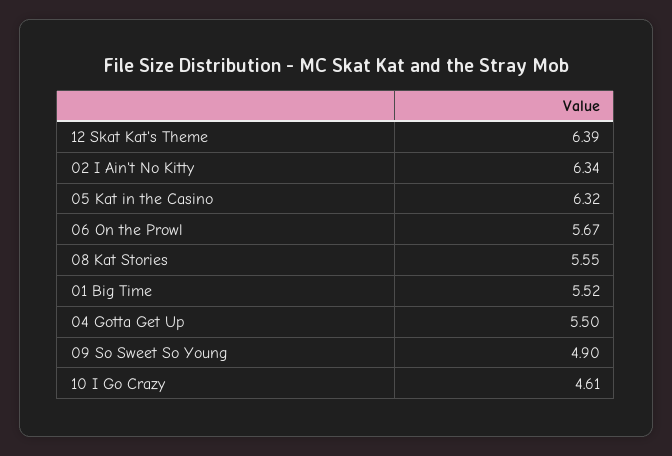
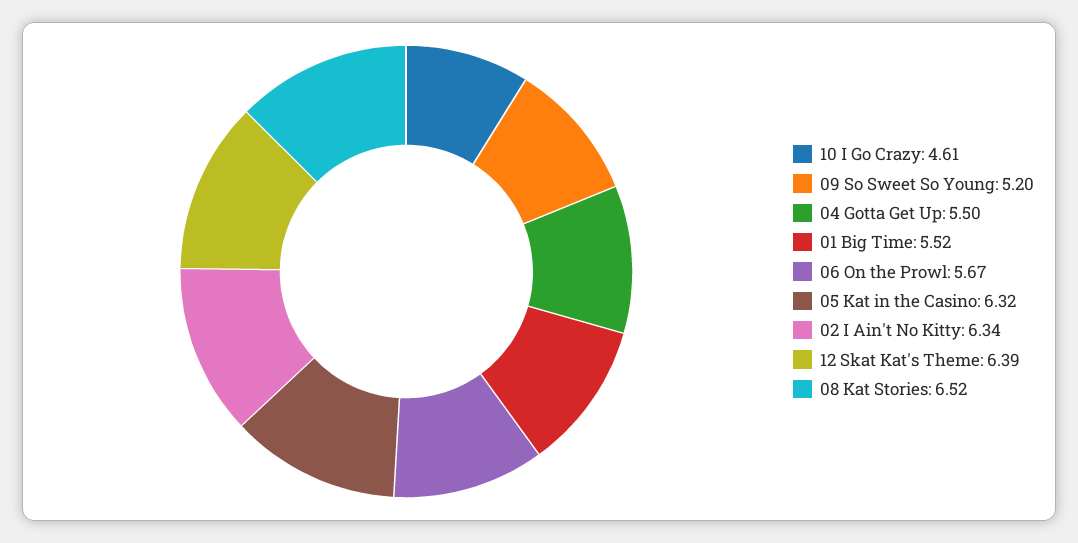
  {
    "12 Skat Kat's Theme": 6.39,
    "02 I Ain't No Kitty": 6.34,
    "05 Kat in the Casino": 6.32,
    "06 On the Prowl": 5.67,
-   "08 Kat Stories": 5.55,
+   "08 Kat Stories": 6.52,
    "01 Big Time": 5.52,
    "04 Gotta Get Up": 5.5,
-   "09 So Sweet So Young": 4.9,
+   "09 So Sweet So Young": 5.2,
    "10 I Go Crazy": 4.61
  }

